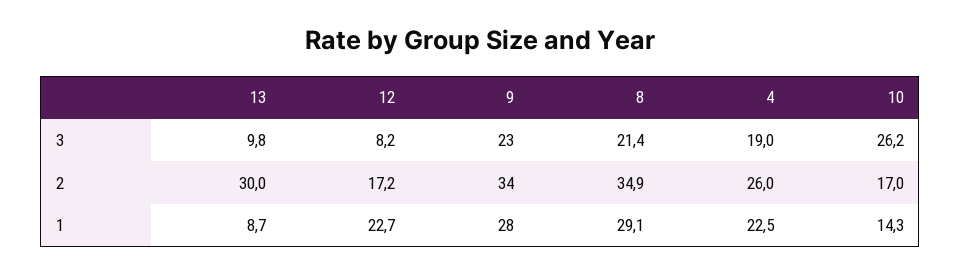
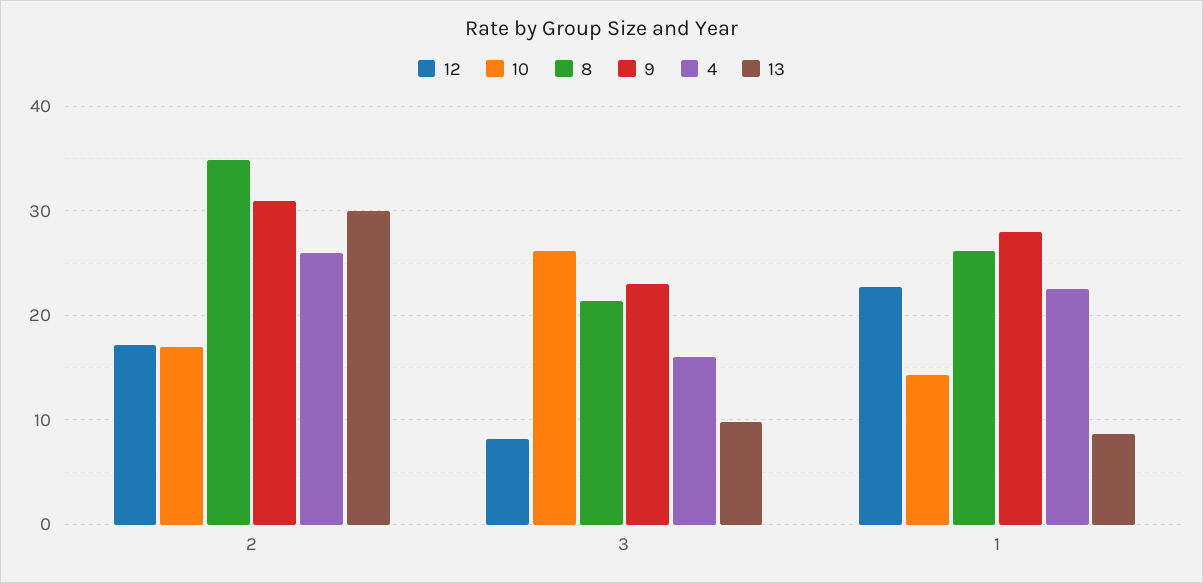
  {
    "13": {
      "3": 9.8,
      "2": 30,
      "1": 8.7
    },
    "12": {
      "3": 8.2,
      "2": 17.2,
      "1": 22.7
    },
    "9": {
      "3": 23,
-     "2": 34,
+     "2": 31,
      "1": 28
    },
    "8": {
      "3": 21.4,
      "2": 34.9,
-     "1": 29.1
+     "1": 26
    },
    "4": {
-     "3": 19,
+     "3": 16,
      "2": 26,
      "1": 22.5
    },
    "10": {
      "3": 26.2,
      "2": 17,
      "1": 14.3
    }
  }

